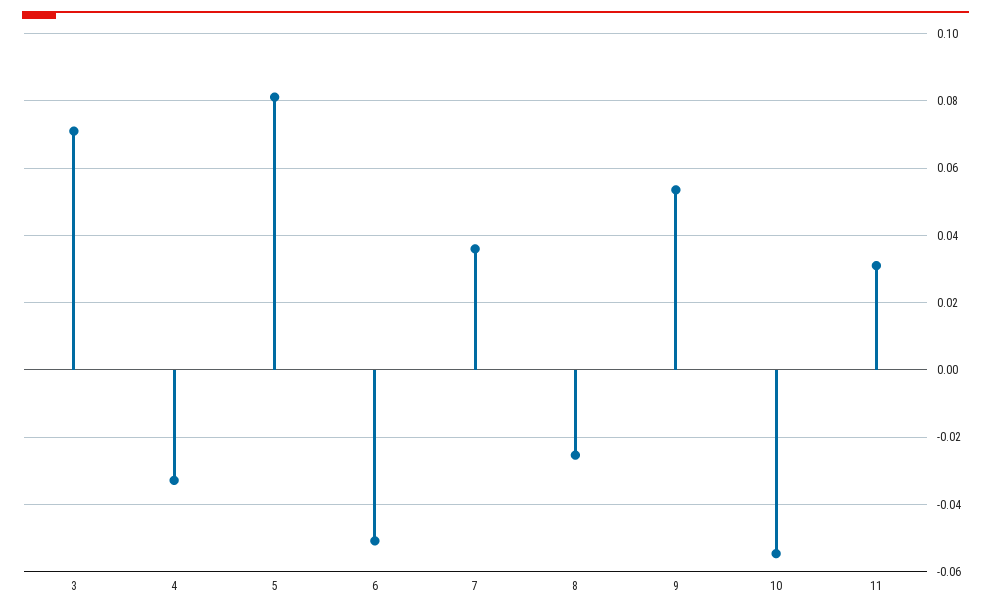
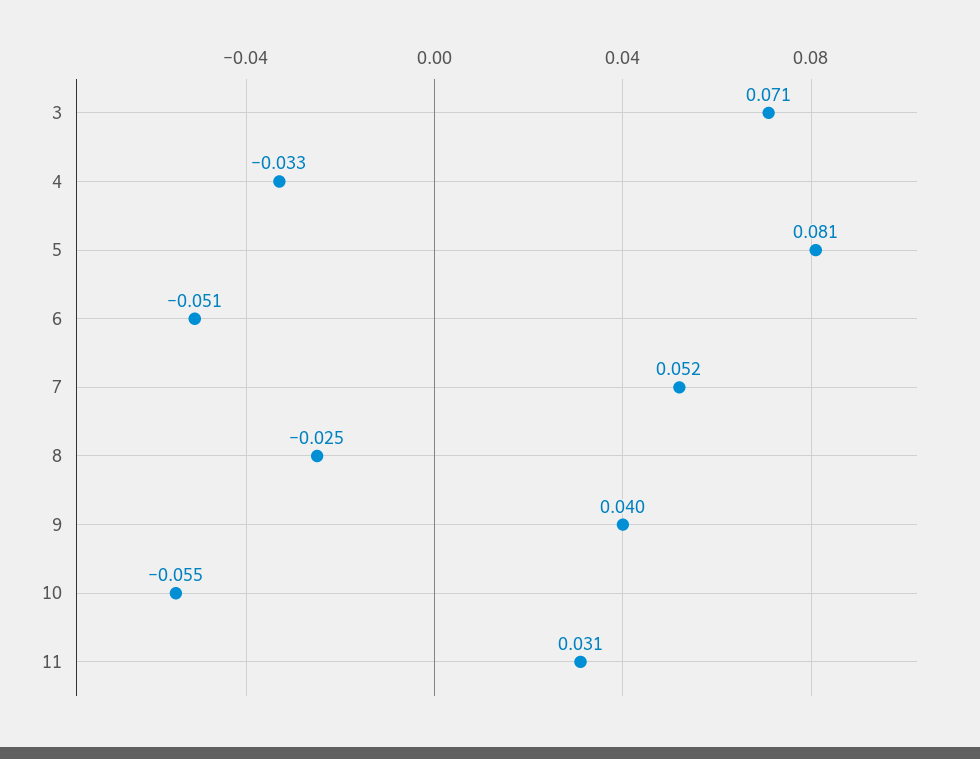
  {
    "3": 0.071,
    "4": -0.033,
    "5": 0.081,
    "6": -0.051,
-   "7": 0.036,
+   "7": 0.052,
    "8": -0.025,
-   "9": 0.054,
+   "9": 0.04,
    "10": -0.055,
    "11": 0.031
  }

